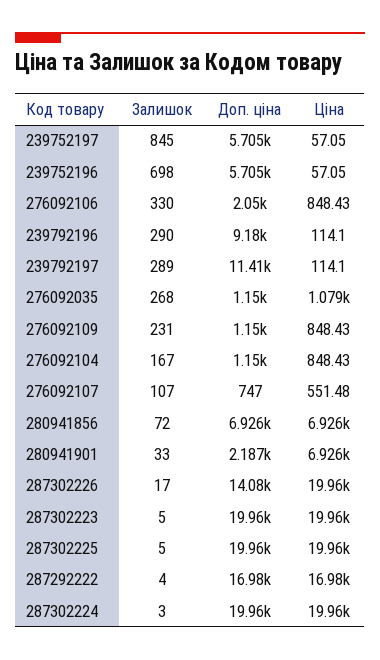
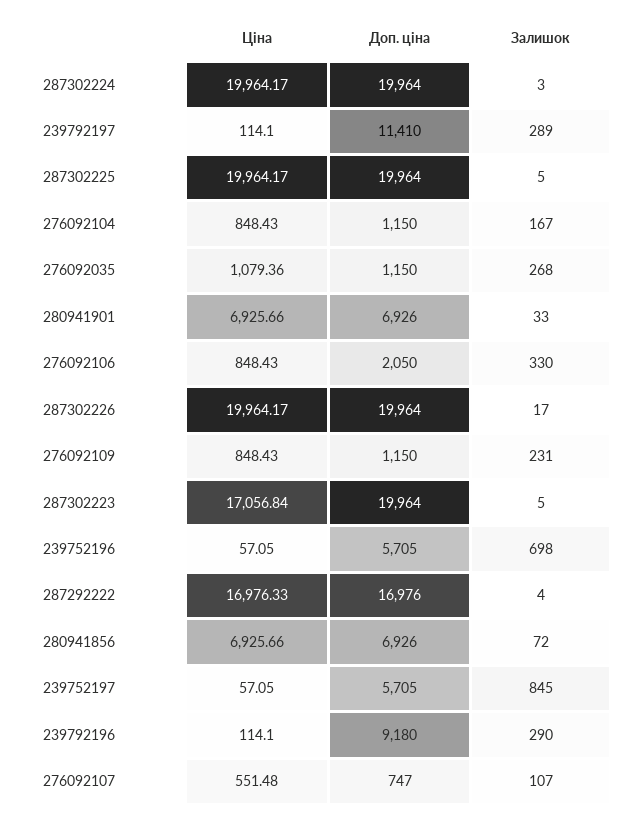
  {
    "Залишок": {
      "239752197": 845,
      "239752196": 698,
      "276092106": 330,
      "239792196": 290,
      "239792197": 289,
      "276092035": 268,
      "276092109": 231,
      "276092104": 167,
      "276092107": 107,
      "280941856": 72,
      "280941901": 33,
      "287302226": 17,
      "287302223": 5,
      "287302225": 5,
      "287292222": 4,
      "287302224": 3
    },
    "Доп. ціна": {
      "239752197": 5705,
      "239752196": 5705,
      "276092106": 2050,
      "239792196": 9180,
      "239792197": 11410,
      "276092035": 1150,
      "276092109": 1150,
      "276092104": 1150,
      "276092107": 747,
      "280941856": 6926,
-     "280941901": 2187,
+     "280941901": 6926,
-     "287302226": 14080,
+     "287302226": 19964,
      "287302223": 19964,
      "287302225": 19964,
      "287292222": 16976,
      "287302224": 19964
    },
    "Ціна": {
      "239752197": 57.05,
      "239752196": 57.05,
      "276092106": 848.43,
      "239792196": 114.1,
      "239792197": 114.1,
      "276092035": 1079.36,
      "276092109": 848.43,
      "276092104": 848.43,
      "276092107": 551.48,
      "280941856": 6925.66,
      "280941901": 6925.66,
      "287302226": 19964.17,
-     "287302223": 19960,
+     "287302223": 17056.84,
      "287302225": 19964.17,
      "287292222": 16976.33,
      "287302224": 19964.17
    }
  }

